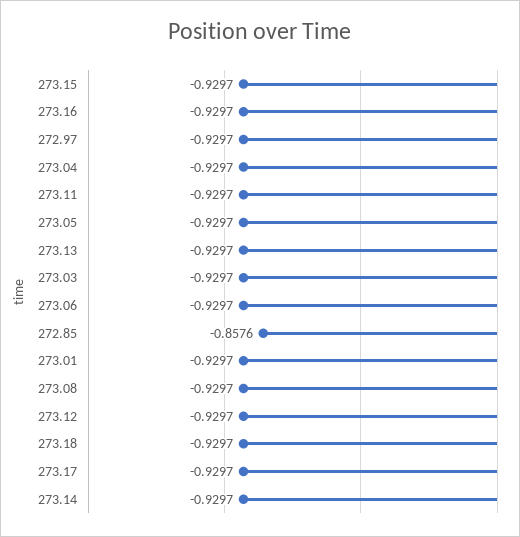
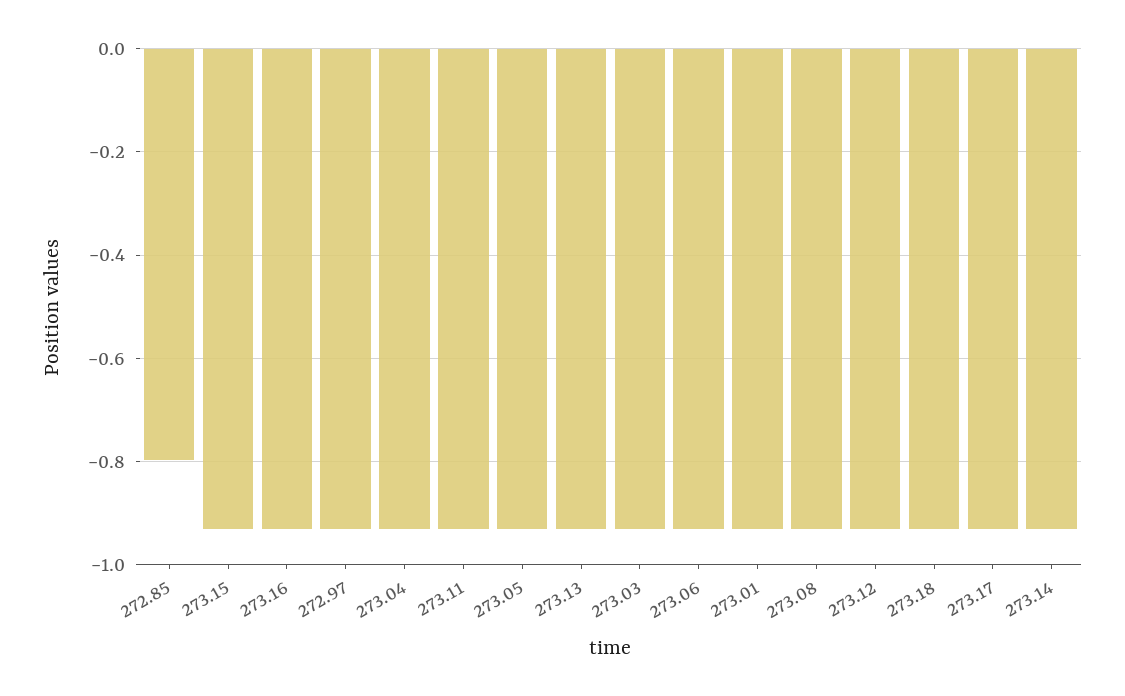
  {
    "273.15": -0.9297,
    "273.16": -0.9297,
    "272.97": -0.9297,
    "273.04": -0.9297,
    "273.11": -0.9297,
    "273.05": -0.9297,
    "273.13": -0.9297,
    "273.03": -0.9297,
    "273.06": -0.9297,
-   "272.85": -0.8576,
+   "272.85": -0.8,
    "273.01": -0.9297,
    "273.08": -0.9297,
    "273.12": -0.9297,
    "273.18": -0.9297,
    "273.17": -0.9297,
    "273.14": -0.9297
  }

